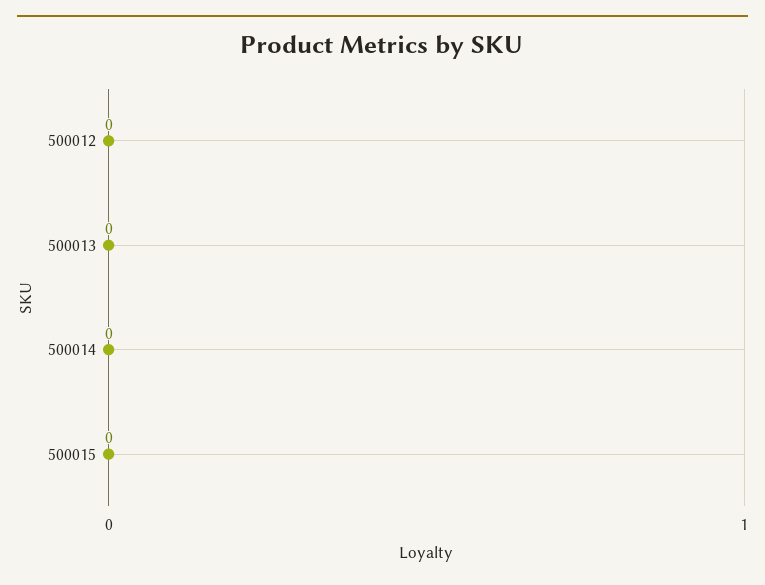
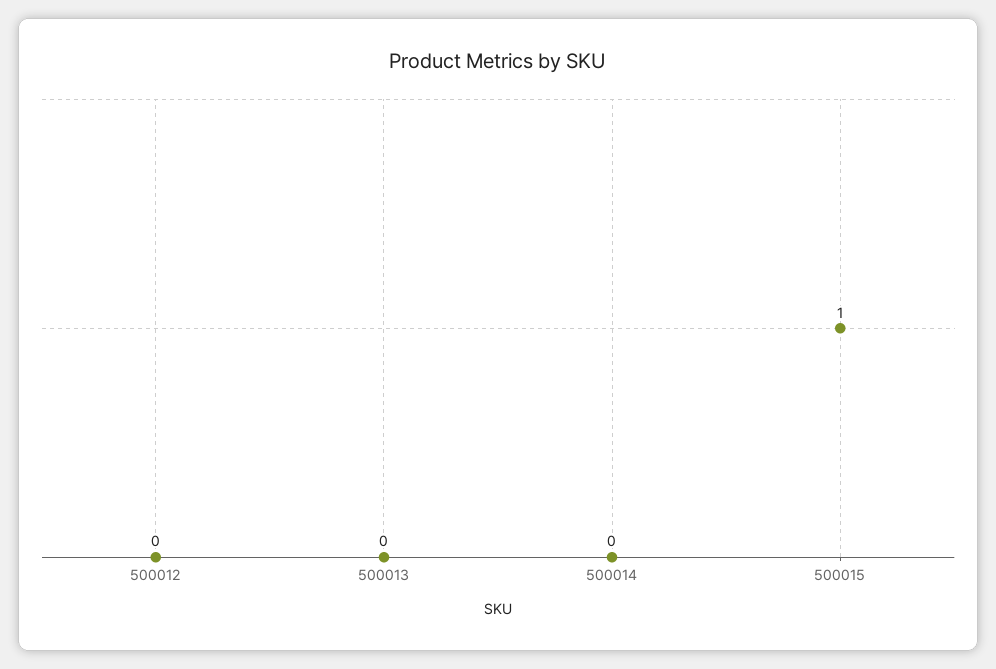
  {
    "500012": 0,
    "500013": 0,
    "500014": 0,
-   "500015": 0
+   "500015": 1
  }

